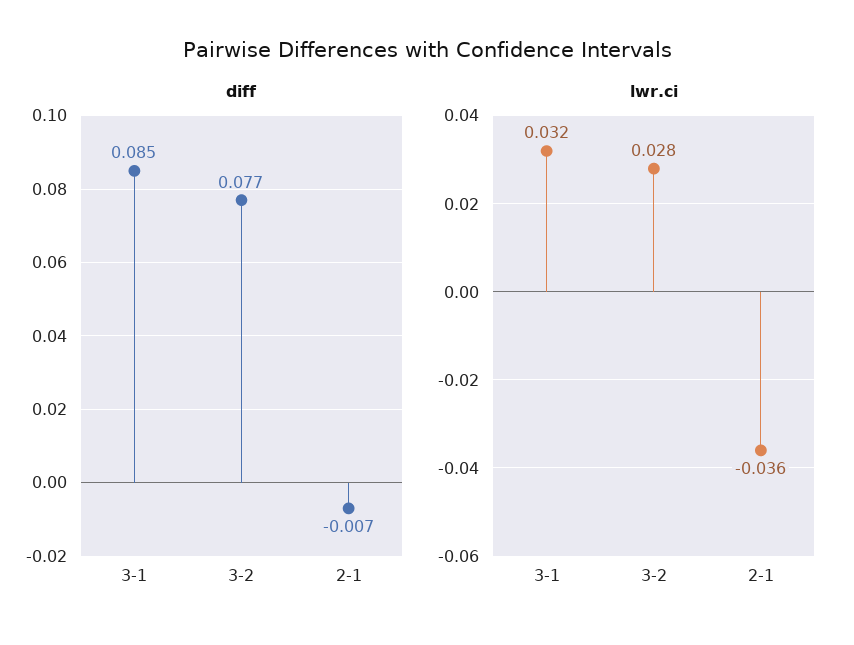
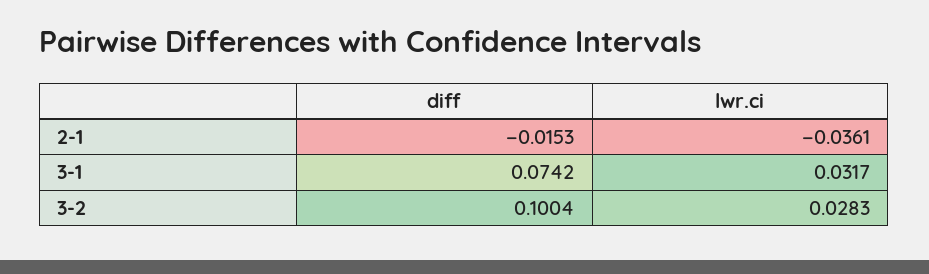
  {
    "diff": {
-     "3-1": 0.085,
+     "3-1": 0.0742,
-     "3-2": 0.077,
+     "3-2": 0.1004,
-     "2-1": -0.007
+     "2-1": -0.0153
    },
    "lwr.ci": {
      "3-1": 0.0317,
      "3-2": 0.0283,
      "2-1": -0.0361
    }
  }

